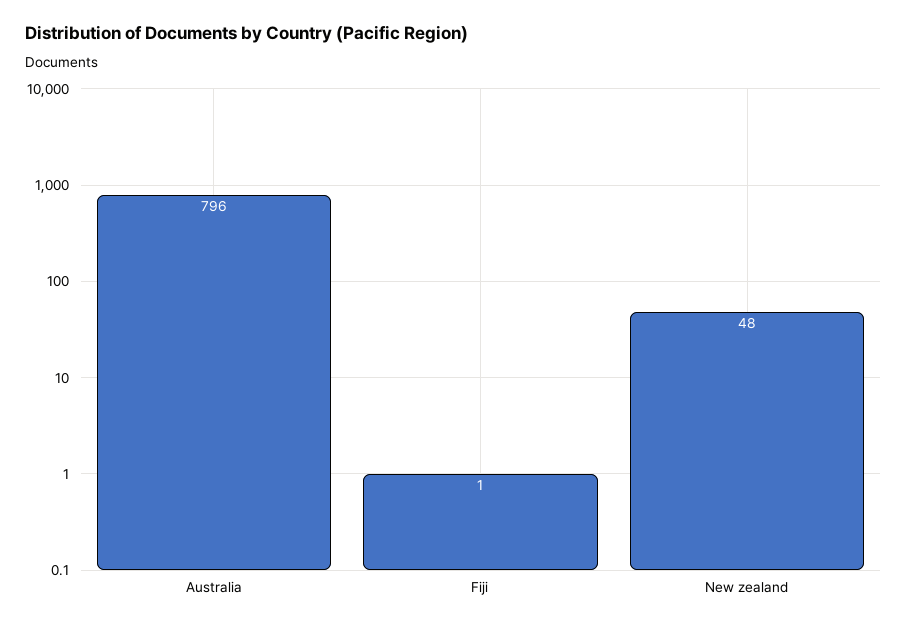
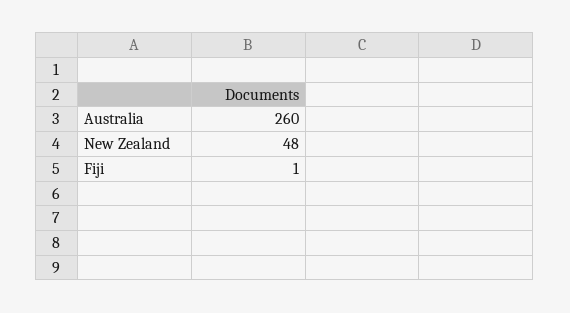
  {
-   "Australia": 796,
+   "Australia": 260,
    "Fiji": 1,
    "New zealand": 48
  }

